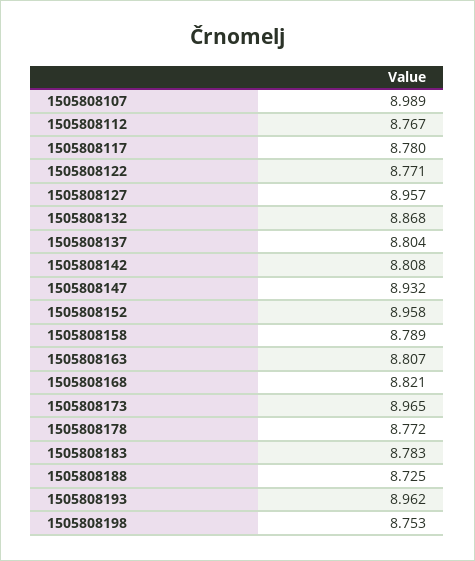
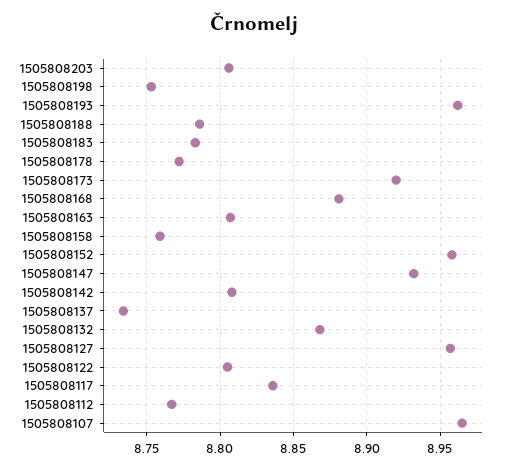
  {
-   "1505808107": 8.989,
+   "1505808107": 8.965,
    "1505808112": 8.767,
-   "1505808117": 8.78,
+   "1505808117": 8.835,
-   "1505808122": 8.771,
+   "1505808122": 8.805,
    "1505808127": 8.957,
    "1505808132": 8.868,
-   "1505808137": 8.804,
+   "1505808137": 8.735,
    "1505808142": 8.808,
    "1505808147": 8.932,
    "1505808152": 8.958,
-   "1505808158": 8.789,
+   "1505808158": 8.76,
    "1505808163": 8.807,
-   "1505808168": 8.821,
+   "1505808168": 8.88,
-   "1505808173": 8.965,
+   "1505808173": 8.92,
    "1505808178": 8.772,
    "1505808183": 8.783,
-   "1505808188": 8.725,
+   "1505808188": 8.785,
    "1505808193": 8.962,
-   "1505808198": 8.753
+   "1505808198": 8.753,
+   "1505808203": 8.805
  }

